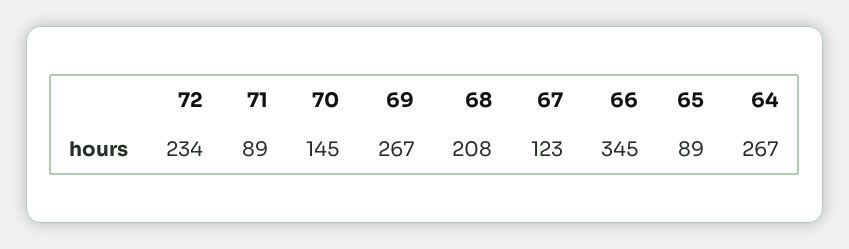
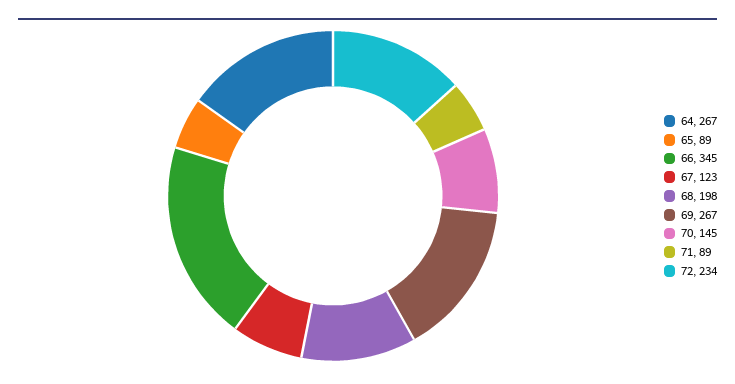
  {
    "72": 234,
    "71": 89,
    "70": 145,
    "69": 267,
-   "68": 208,
+   "68": 198,
    "67": 123,
    "66": 345,
    "65": 89,
    "64": 267
  }

